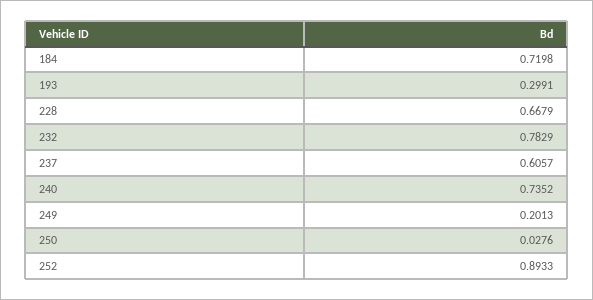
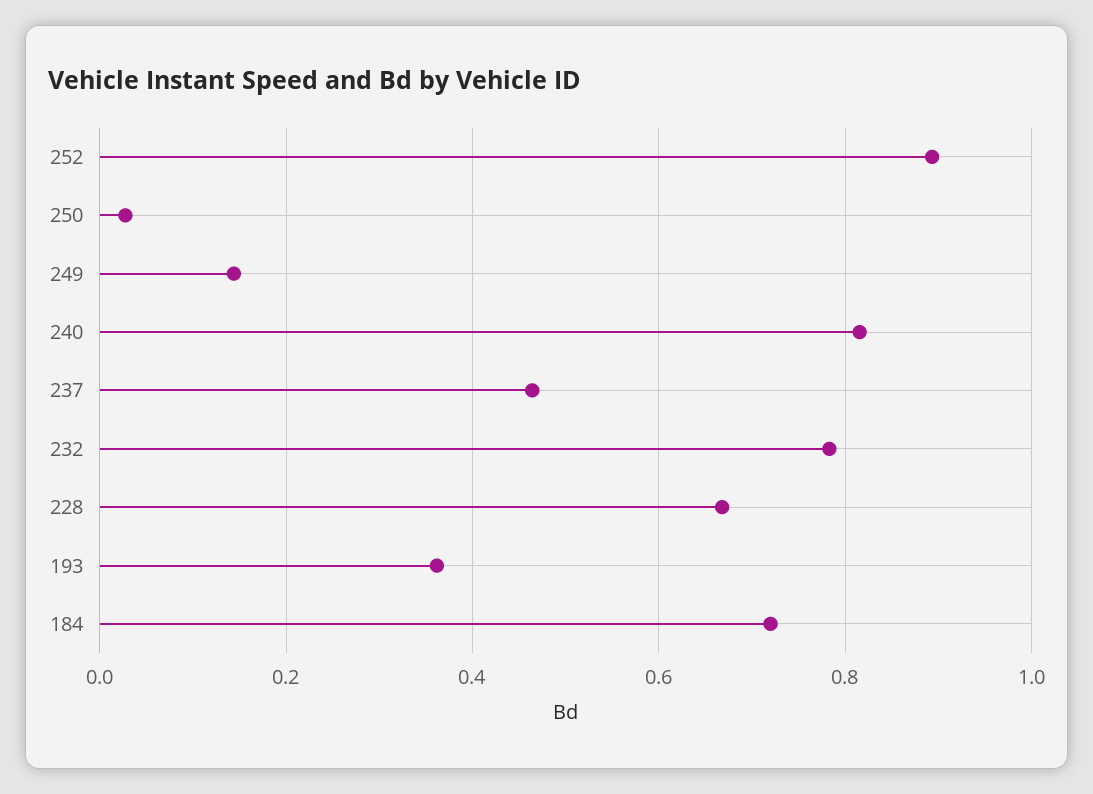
  {
    "184": 0.7198,
-   "193": 0.2991,
+   "193": 0.36,
    "228": 0.6679,
    "232": 0.7829,
-   "237": 0.6057,
+   "237": 0.46,
-   "240": 0.7352,
+   "240": 0.82,
-   "249": 0.2013,
+   "249": 0.14,
    "250": 0.0276,
    "252": 0.8933
  }

